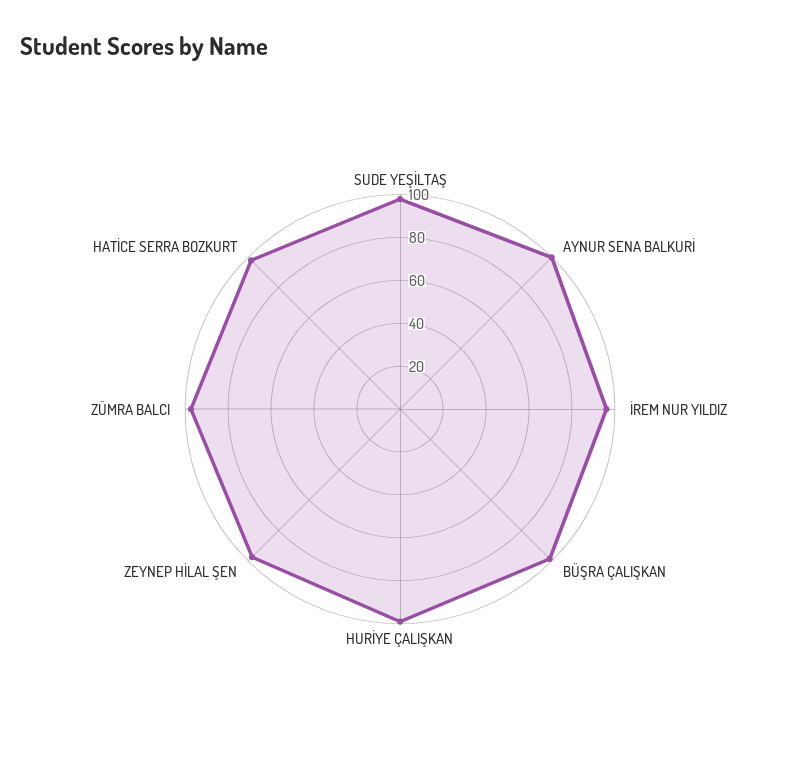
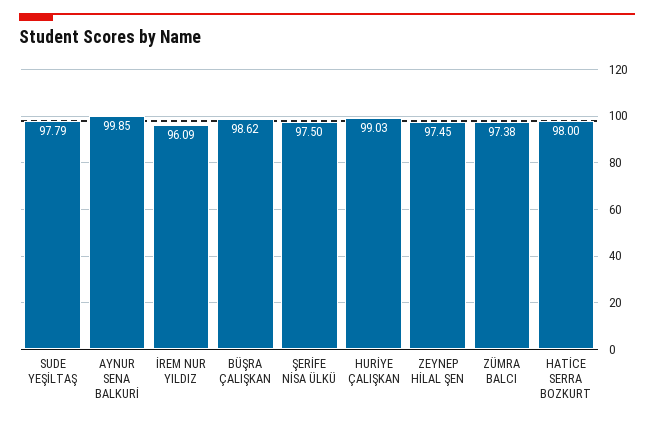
  {
    "SUDE YEŞİLTAŞ": 97.79,
    "AYNUR SENA BALKURİ": 99.85,
    "İREM NUR YILDIZ": 96.09,
    "BÜŞRA ÇALIŞKAN": 98.62,
    "HURİYE ÇALIŞKAN": 99.03,
    "ZEYNEP HİLAL ŞEN": 97.45,
    "ZÜMRA BALCI": 97.38,
-   "HATİCE SERRA BOZKURT": 98
+   "HATİCE SERRA BOZKURT": 98,
+   "ŞERİFE NİSA ÜLKÜ": 97.5
  }

